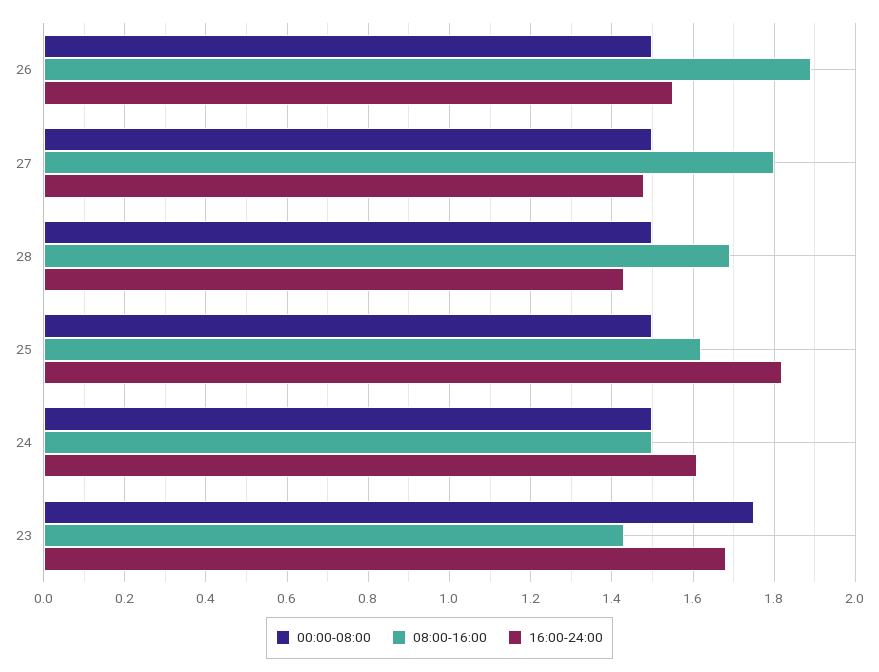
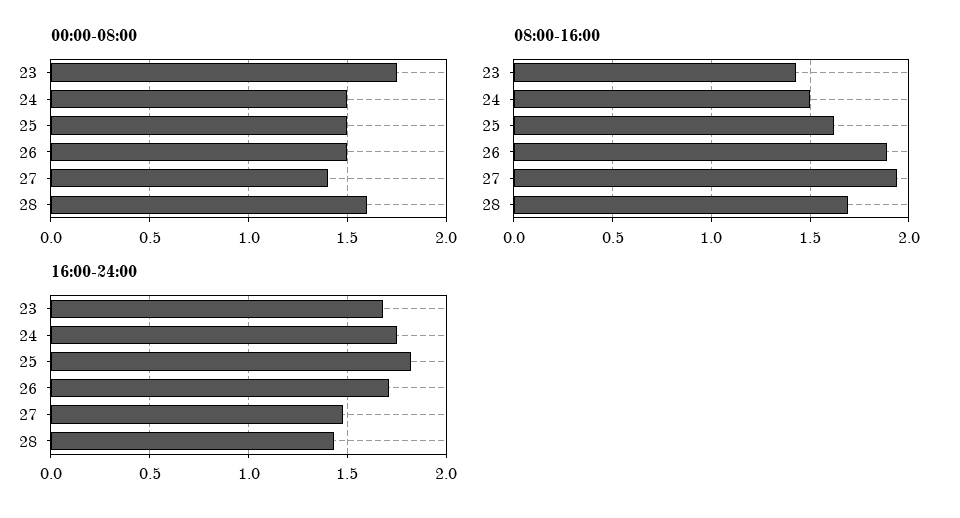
  {
    "00:00-08:00": {
      "26": 1.5,
-     "27": 1.5,
+     "27": 1.4,
-     "28": 1.5,
+     "28": 1.6,
      "25": 1.5,
      "24": 1.5,
      "23": 1.75
    },
    "08:00-16:00": {
      "26": 1.9,
-     "27": 1.8,
+     "27": 1.95,
      "28": 1.7,
      "25": 1.6,
      "24": 1.5,
      "23": 1.45
    },
    "16:00-24:00": {
-     "26": 1.55,
+     "26": 1.7,
      "27": 1.5,
      "28": 1.45,
      "25": 1.8,
-     "24": 1.6,
+     "24": 1.75,
      "23": 1.7
    }
  }

